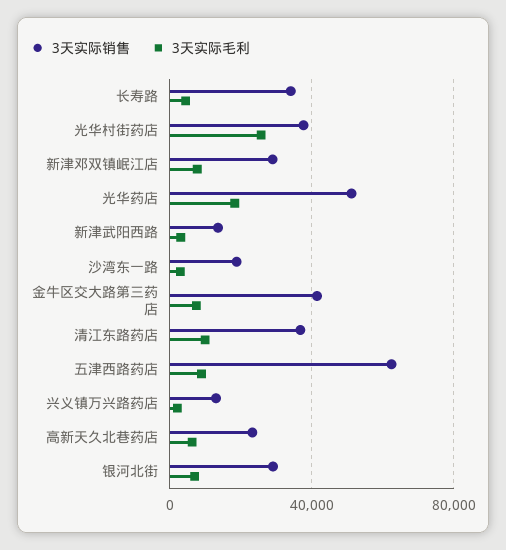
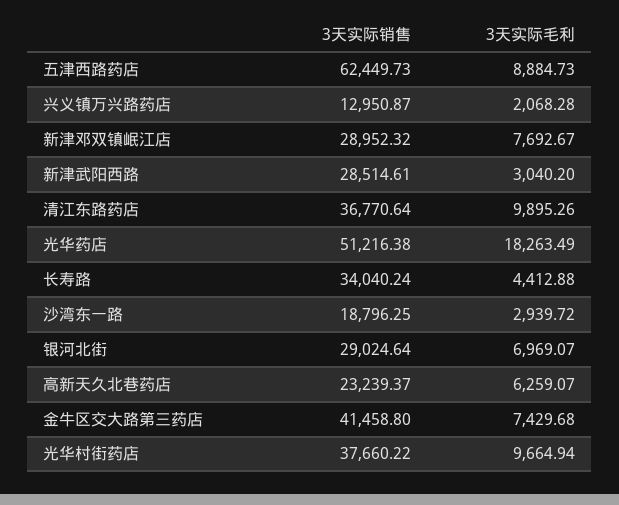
  {
    "3天实际销售": {
      "长寿路": 34040.24,
      "光华村街药店": 37660.22,
      "新津邓双镇岷江店": 28952.32,
      "光华药店": 51216.38,
-     "新津武阳西路": 15000,
+     "新津武阳西路": 28514.61,
      "沙湾东一路": 18796.25,
      "金牛区交大路第三药店": 41458.8,
      "清江东路药店": 36770.64,
      "五津西路药店": 62449.73,
      "兴义镇万兴路药店": 12950.87,
      "高新天久北巷药店": 23239.37,
      "银河北街": 29024.64
    },
    "3天实际毛利": {
      "长寿路": 4412.88,
-     "光华村街药店": 25000,
+     "光华村街药店": 9664.94,
      "新津邓双镇岷江店": 7692.67,
      "光华药店": 18263.49,
      "新津武阳西路": 3040.2,
      "沙湾东一路": 2939.72,
      "金牛区交大路第三药店": 7429.68,
      "清江东路药店": 9895.26,
      "五津西路药店": 8884.73,
      "兴义镇万兴路药店": 2068.28,
      "高新天久北巷药店": 6259.07,
      "银河北街": 6969.07
    }
  }

